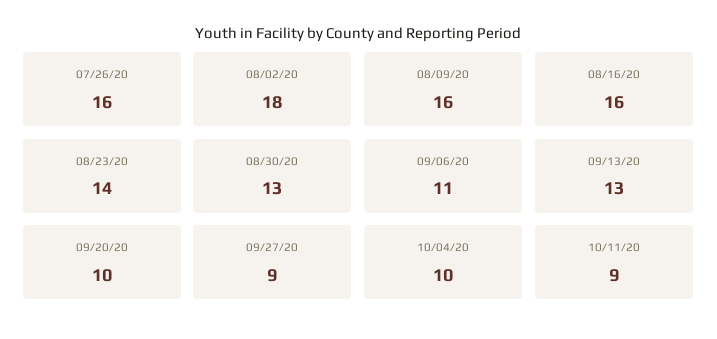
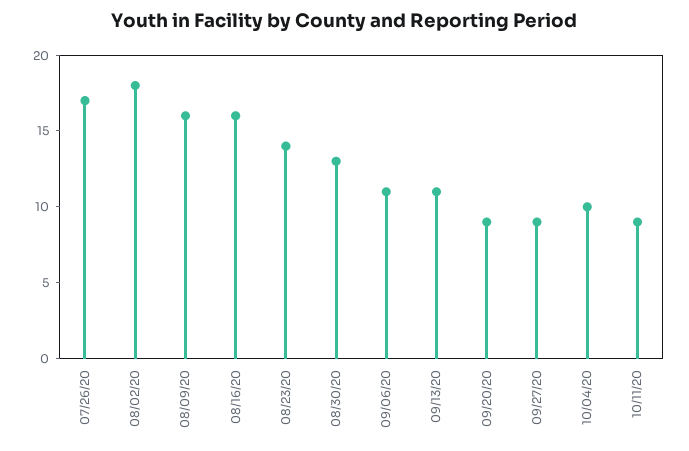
  {
-   "07/26/20": 16,
+   "07/26/20": 17,
    "08/02/20": 18,
    "08/09/20": 16,
    "08/16/20": 16,
    "08/23/20": 14,
    "08/30/20": 13,
    "09/06/20": 11,
-   "09/13/20": 13,
+   "09/13/20": 11,
-   "09/20/20": 10,
+   "09/20/20": 9,
    "09/27/20": 9,
    "10/04/20": 10,
    "10/11/20": 9
  }

